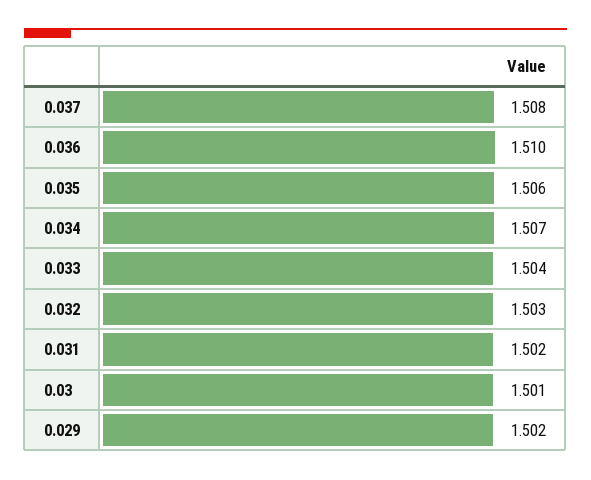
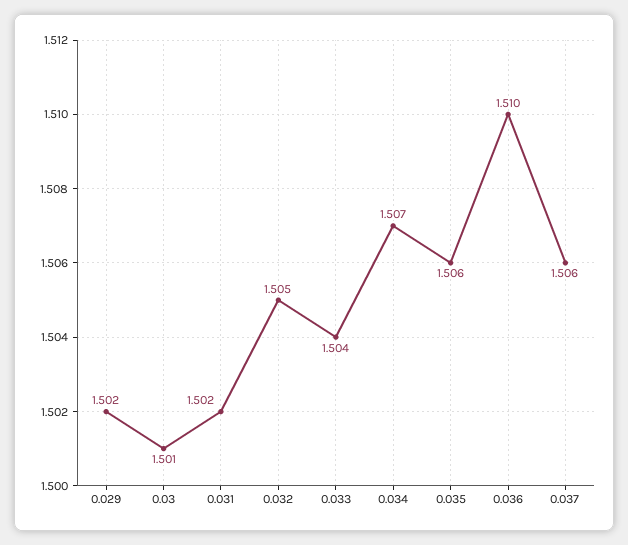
  {
-   "0.037": 1.508,
+   "0.037": 1.506,
    "0.036": 1.51,
    "0.035": 1.506,
    "0.034": 1.507,
    "0.033": 1.504,
-   "0.032": 1.503,
+   "0.032": 1.505,
    "0.031": 1.502,
    "0.03": 1.501,
    "0.029": 1.502
  }

